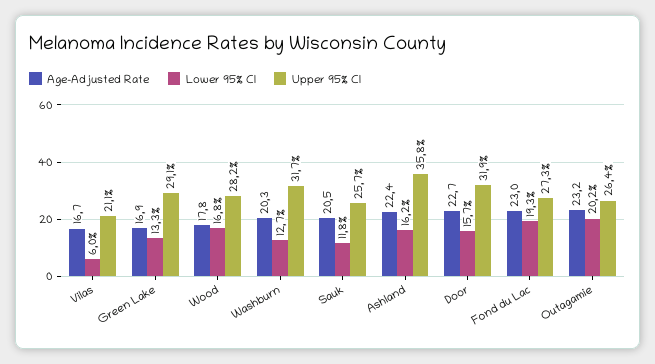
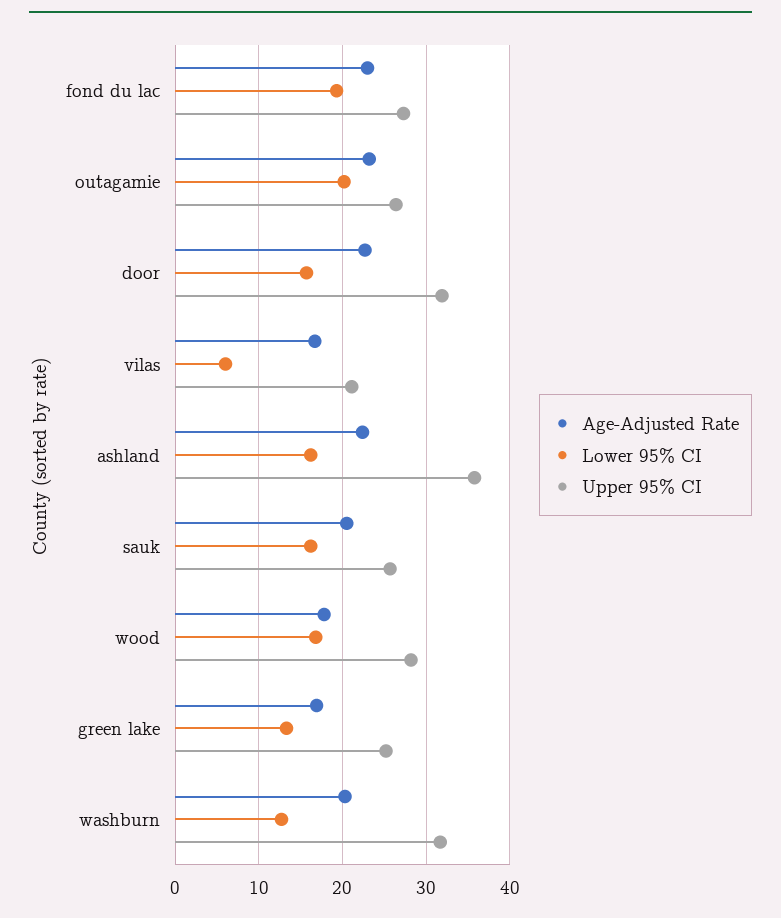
  {
    "Age-Adjusted Rate": {
      "Vilas": 16.7,
      "Green Lake": 16.9,
      "Wood": 17.8,
      "Washburn": 20.3,
      "Sauk": 20.5,
      "Ashland": 22.4,
      "Door": 22.7,
      "Fond du Lac": 23,
      "Outagamie": 23.2
    },
    "Lower 95% CI": {
      "Vilas": 6,
      "Green Lake": 13.3,
      "Wood": 16.8,
      "Washburn": 12.7,
-     "Sauk": 11.8,
+     "Sauk": 16,
      "Ashland": 16.2,
      "Door": 15.7,
      "Fond du Lac": 19.3,
      "Outagamie": 20.2
    },
    "Upper 95% CI": {
      "Vilas": 21.1,
-     "Green Lake": 29.1,
+     "Green Lake": 25,
      "Wood": 28.2,
      "Washburn": 31.7,
      "Sauk": 25.7,
      "Ashland": 35.8,
      "Door": 31.9,
      "Fond du Lac": 27.3,
      "Outagamie": 26.4
    }
  }

